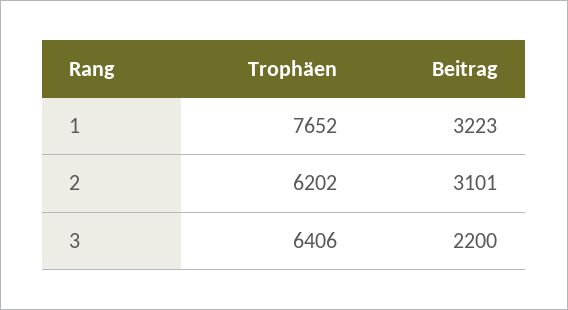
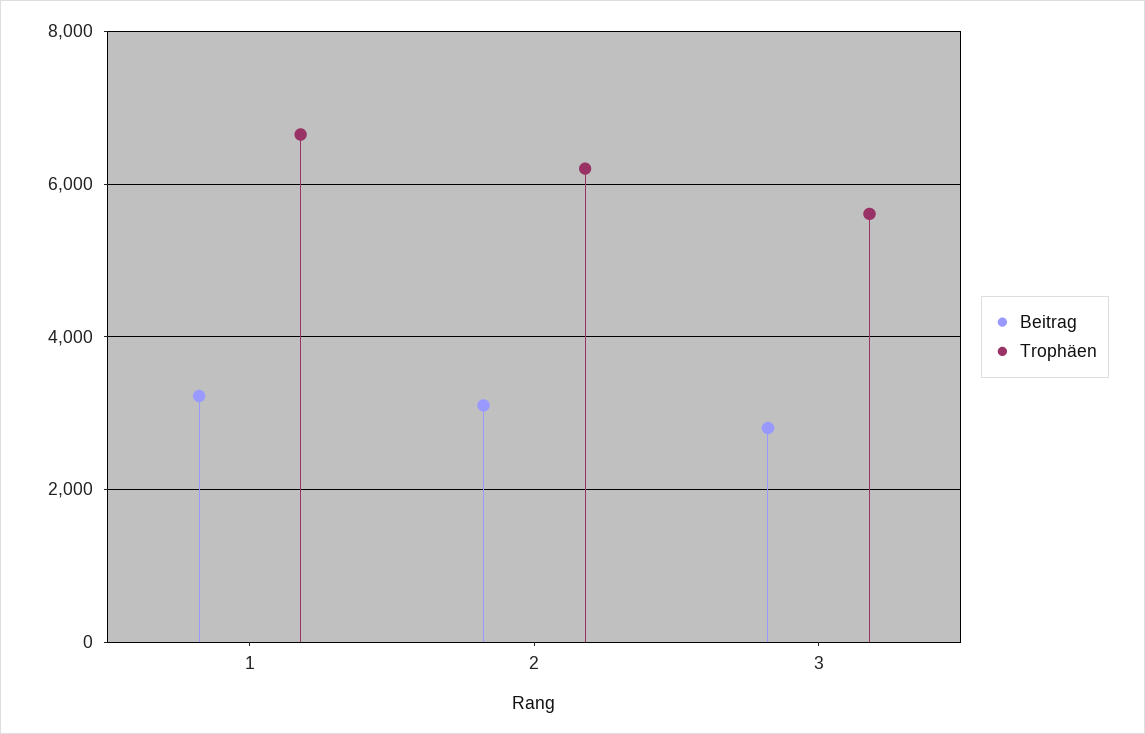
  {
    "Trophäen": {
-     "1": 7652,
+     "1": 6600,
      "2": 6202,
-     "3": 6406
+     "3": 5600
    },
    "Beitrag": {
      "1": 3223,
      "2": 3101,
-     "3": 2200
+     "3": 2800
    }
  }

